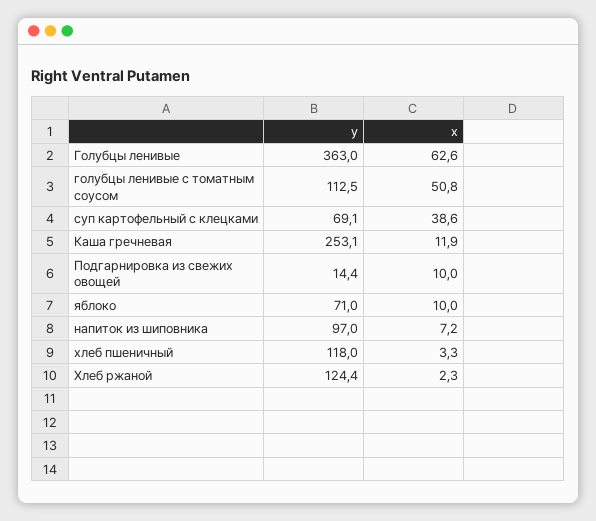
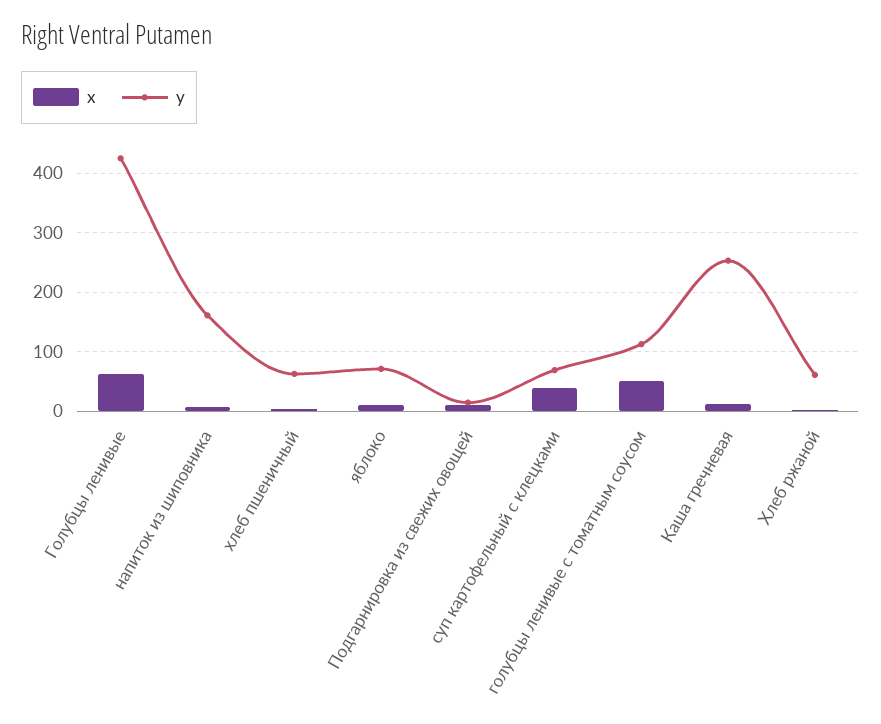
  {
    "y": {
-     "Голубцы ленивые": 363,
+     "Голубцы ленивые": 420,
      "голубцы ленивые с томатным соусом": 112.5,
      "суп картофельный с клецками": 69.1,
      "Каша гречневая": 253.1,
      "Подгарнировка из свежих овощей": 14.4,
      "яблоко": 71,
-     "напиток из шиповника": 97,
+     "напиток из шиповника": 160,
-     "хлеб пшеничный": 118,
+     "хлеб пшеничный": 60,
-     "Хлеб ржаной": 124.4
+     "Хлеб ржаной": 60
    },
    "x": {
      "Голубцы ленивые": 62.6,
      "голубцы ленивые с томатным соусом": 50.8,
      "суп картофельный с клецками": 38.6,
      "Каша гречневая": 11.9,
      "Подгарнировка из свежих овощей": 10,
      "яблоко": 10,
      "напиток из шиповника": 7.2,
      "хлеб пшеничный": 3.3,
      "Хлеб ржаной": 2.3
    }
  }

